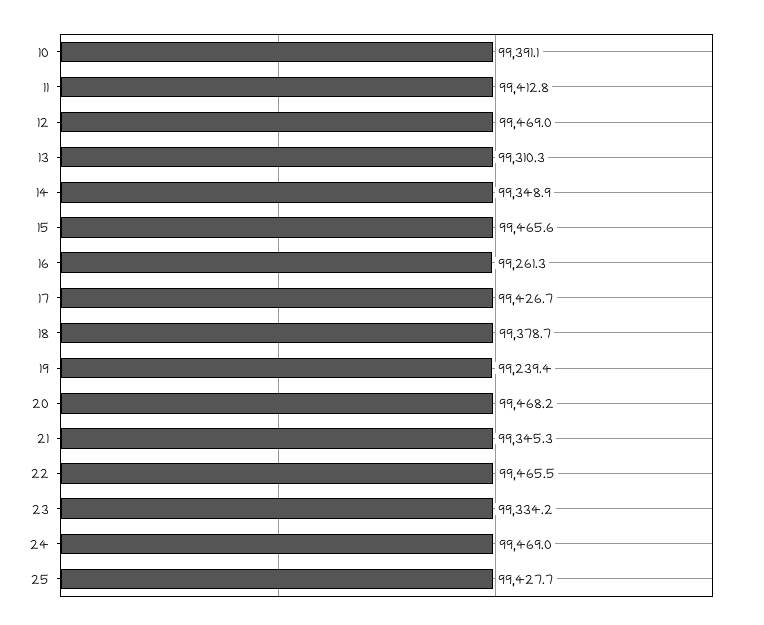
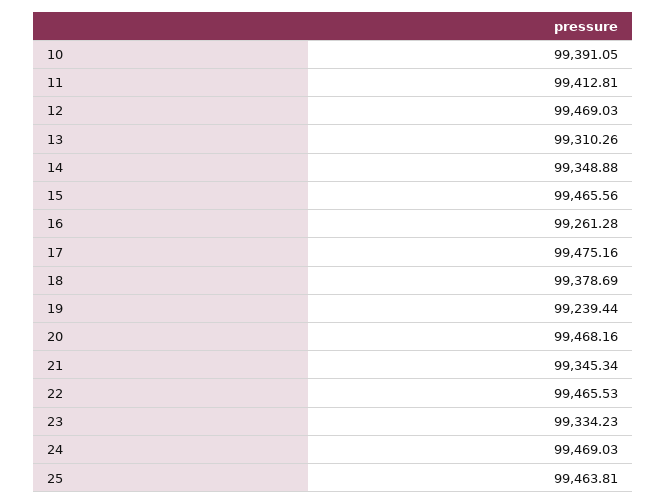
  {
    "10": 99391.05,
    "11": 99412.81,
    "12": 99469.03,
    "13": 99310.26,
    "14": 99348.88,
    "15": 99465.56,
    "16": 99261.28,
-   "17": 99426.7,
+   "17": 99475.16,
    "18": 99378.69,
    "19": 99239.44,
    "20": 99468.16,
    "21": 99345.34,
    "22": 99465.53,
    "23": 99334.23,
    "24": 99469.03,
-   "25": 99427.7
+   "25": 99463.81
  }

